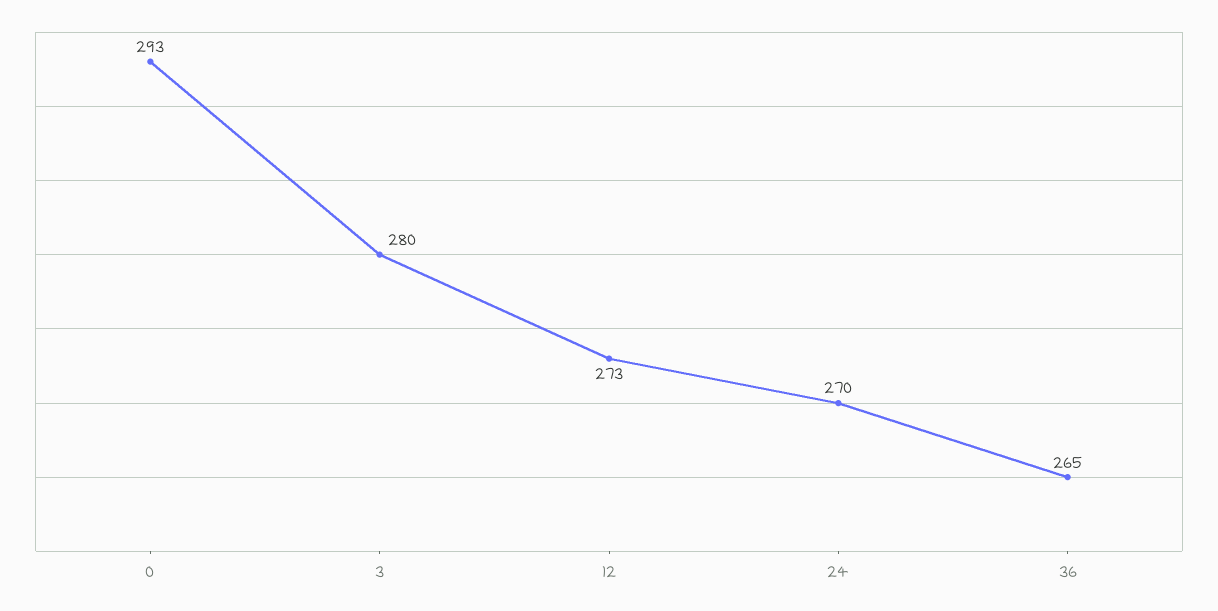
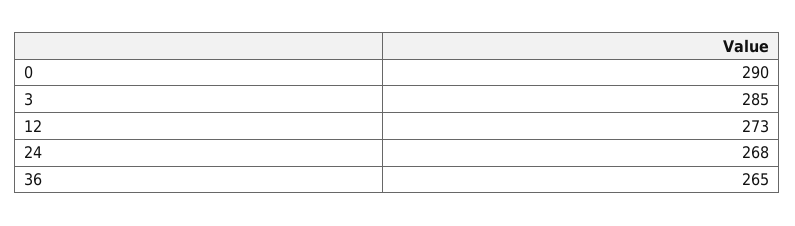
  {
-   "0": 293,
+   "0": 290,
-   "3": 280,
+   "3": 285,
    "12": 273,
-   "24": 270,
+   "24": 268,
    "36": 265
  }

